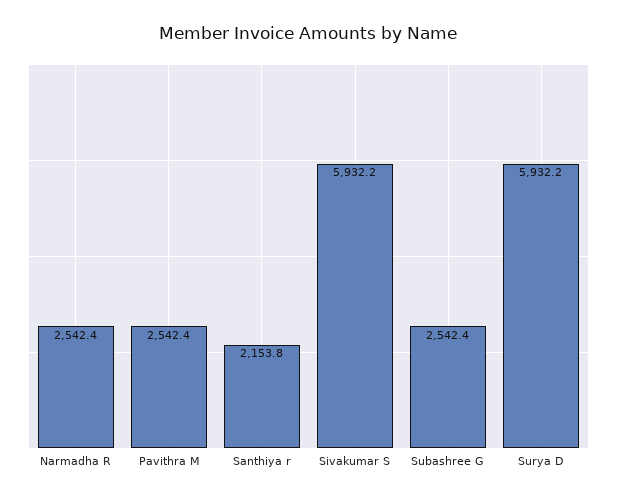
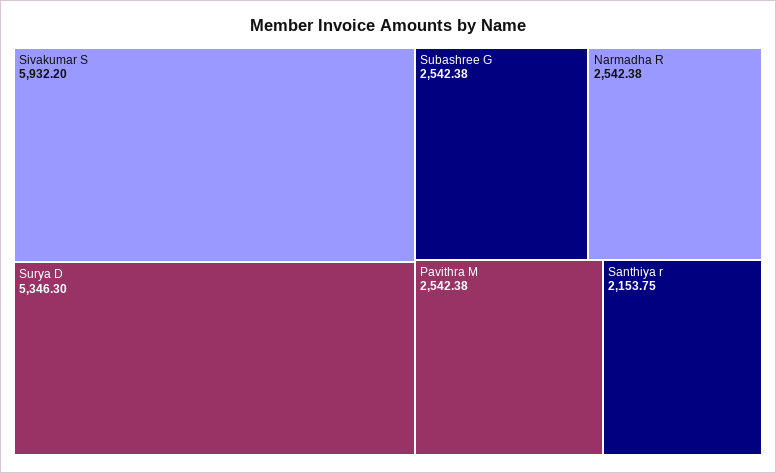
  {
    "Narmadha R": 2542.38,
    "Pavithra M": 2542.38,
    "Santhiya r": 2153.75,
    "Sivakumar S": 5932.2,
    "Subashree G": 2542.38,
-   "Surya D": 5932.2
+   "Surya D": 5346.3
  }

